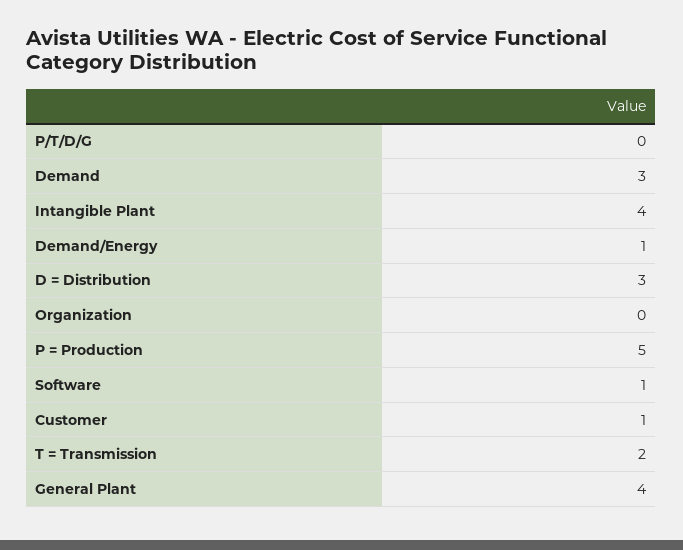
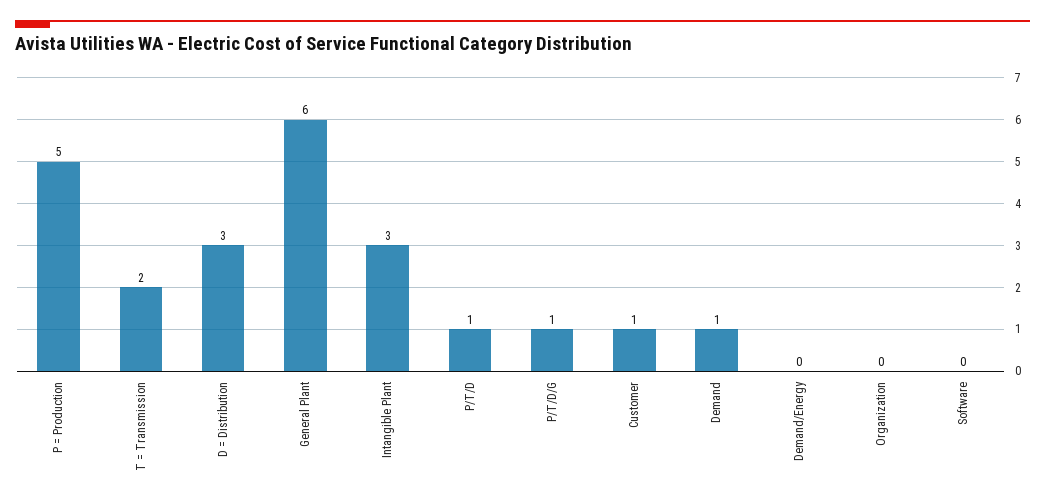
  {
-   "P/T/D/G": 0,
+   "P/T/D/G": 1,
-   "Demand": 3,
+   "Demand": 1,
-   "Intangible Plant": 4,
+   "Intangible Plant": 3,
-   "Demand/Energy": 1,
+   "Demand/Energy": 0,
    "D = Distribution": 3,
    "Organization": 0,
    "P = Production": 5,
-   "Software": 1,
+   "Software": 0,
    "Customer": 1,
    "T = Transmission": 2,
-   "General Plant": 4
+   "General Plant": 6,
+   "P/T/D": 1
  }

